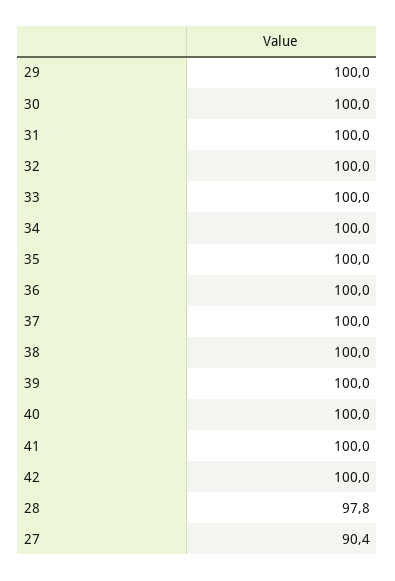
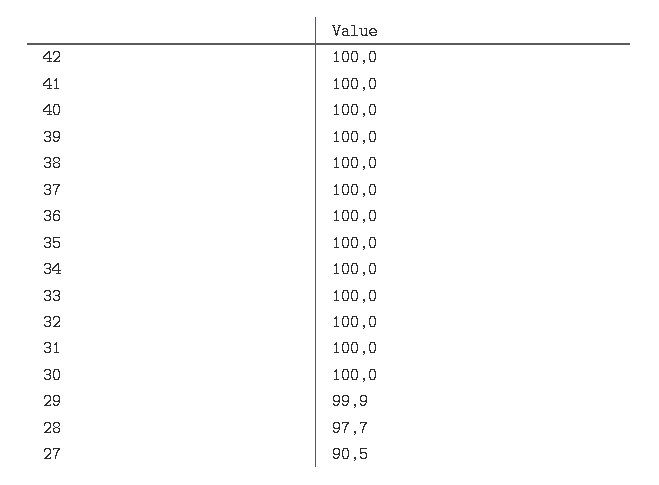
  {
-   "29": 100,
+   "29": 99.9,
    "30": 100,
    "31": 100,
    "32": 100,
    "33": 100,
    "34": 100,
    "35": 100,
    "36": 100,
    "37": 100,
    "38": 100,
    "39": 100,
    "40": 100,
    "41": 100,
    "42": 100,
-   "28": 97.8,
+   "28": 97.7,
-   "27": 90.4
+   "27": 90.5
  }

